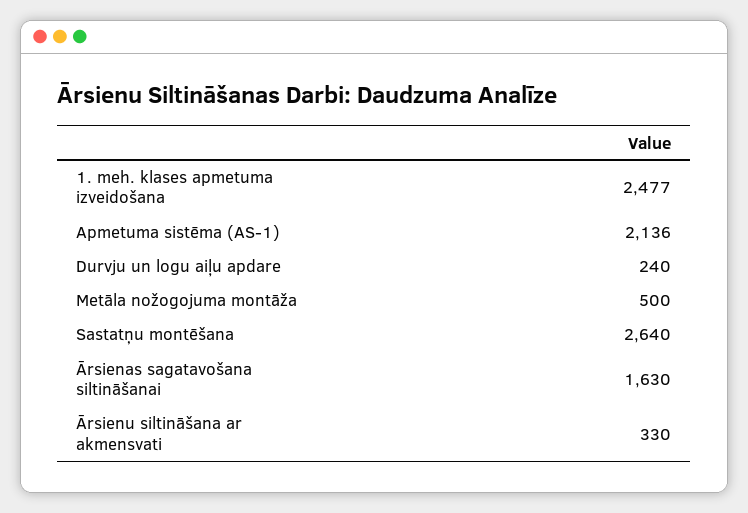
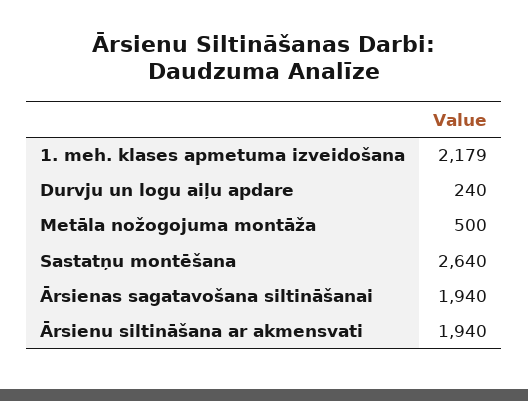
  {
-   "1. meh. klases apmetuma izveidošana": 2477,
+   "1. meh. klases apmetuma izveidošana": 2179,
-   "Apmetuma sistēma (AS-1)": 2136,
    "Durvju un logu aiļu apdare": 240,
    "Metāla nožogojuma montāža": 500,
    "Sastatņu montēšana": 2640,
-   "Ārsienas sagatavošana siltināšanai": 1630,
+   "Ārsienas sagatavošana siltināšanai": 1940,
-   "Ārsienu siltināšana ar akmensvati": 330
+   "Ārsienu siltināšana ar akmensvati": 1940
  }

